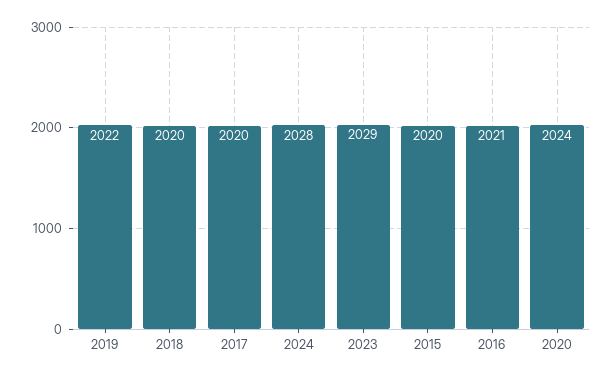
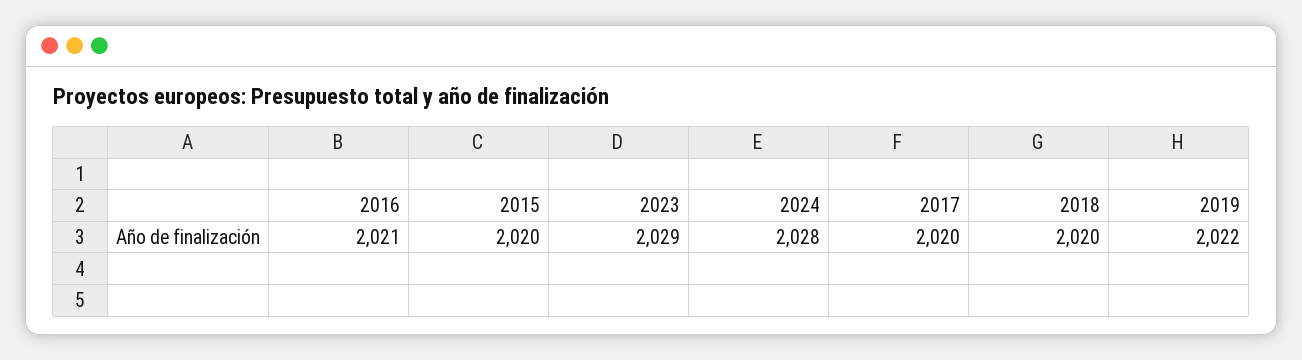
  {
    "2019": 2022,
    "2018": 2020,
    "2017": 2020,
    "2024": 2028,
    "2023": 2029,
    "2015": 2020,
-   "2016": 2021,
+   "2016": 2021
-   "2020": 2024
  }

